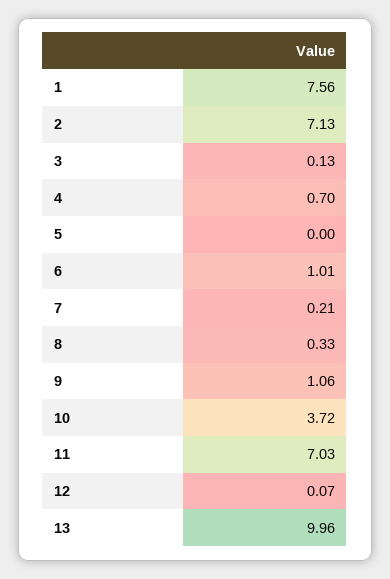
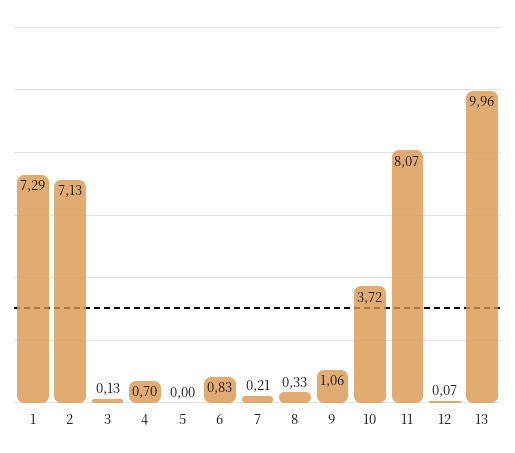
  {
-   "1": 7.56,
+   "1": 7.29,
    "2": 7.13,
    "3": 0.13,
    "4": 0.7,
    "5": 0,
-   "6": 1.01,
+   "6": 0.83,
    "7": 0.21,
    "8": 0.33,
    "9": 1.06,
    "10": 3.72,
-   "11": 7.03,
+   "11": 8.07,
    "12": 0.07,
    "13": 9.96
  }

